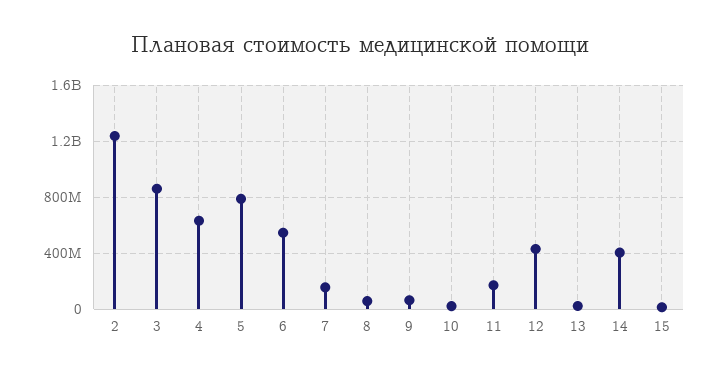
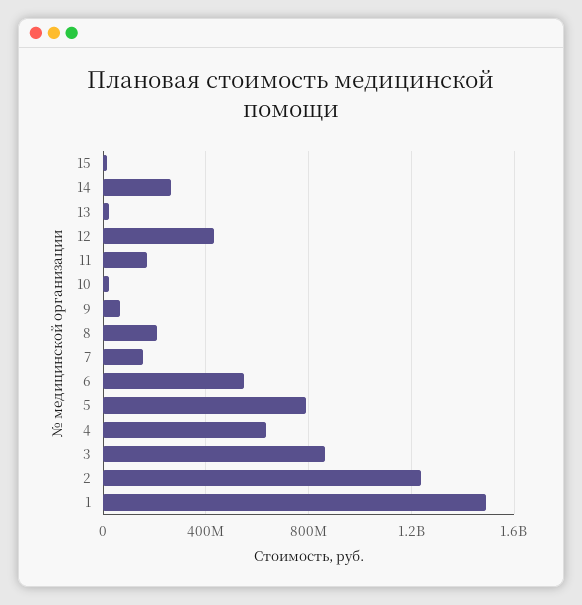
  {
    "2": 1250000000,
    "3": 850000000,
    "4": 650000000,
    "5": 800000000,
    "6": 550000000,
    "7": 150000000,
-   "8": 50000000,
+   "8": 200000000,
    "9": 50000000,
    "10": 0,
    "11": 150000000,
    "12": 450000000,
    "13": 0,
-   "14": 400000000,
+   "14": 250000000,
-   "15": 0
+   "15": 0,
+   "1": 1500000000
  }

